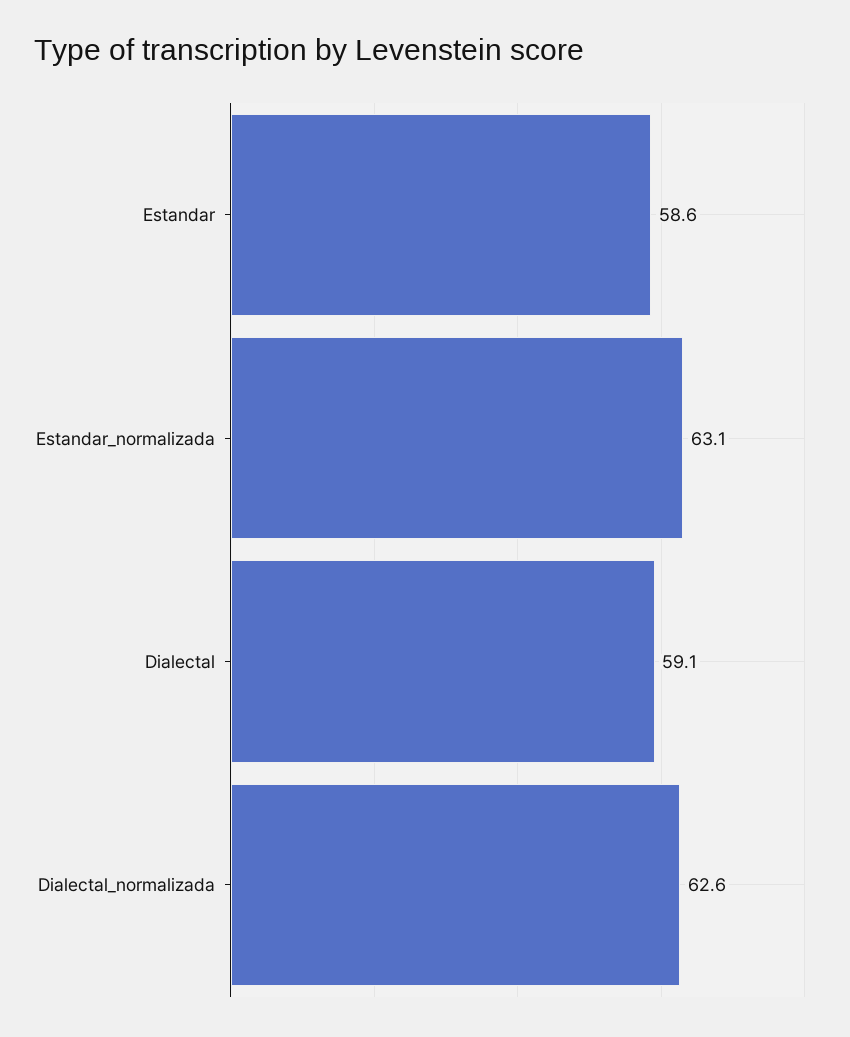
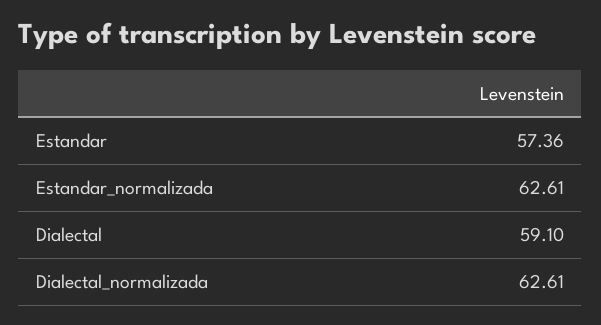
  {
-   "Estandar": 58.6,
+   "Estandar": 57.36,
-   "Estandar_normalizada": 63.1,
+   "Estandar_normalizada": 62.61,
    "Dialectal": 59.1,
    "Dialectal_normalizada": 62.61
  }

